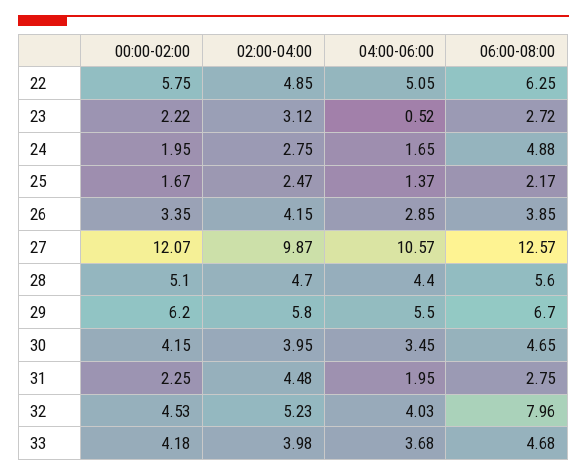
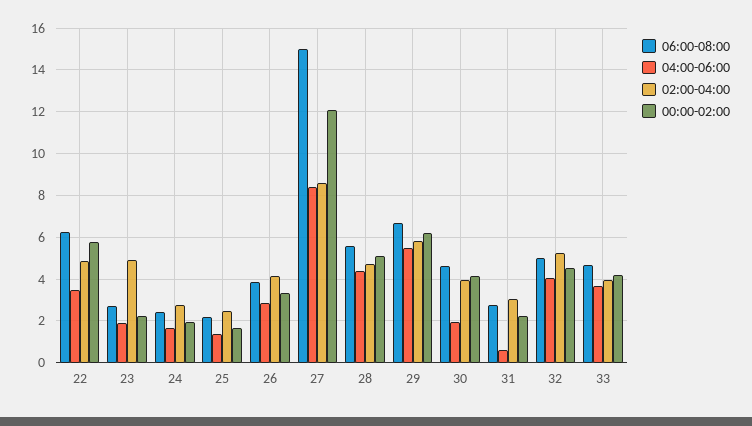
  {
    "00:00-02:00": {
      "22": 5.75,
      "23": 2.22,
      "24": 1.95,
      "25": 1.67,
      "26": 3.35,
      "27": 12.07,
      "28": 5.1,
      "29": 6.2,
      "30": 4.15,
      "31": 2.25,
      "32": 4.53,
      "33": 4.18
    },
    "02:00-04:00": {
      "22": 4.85,
-     "23": 3.12,
+     "23": 5,
      "24": 2.75,
      "25": 2.47,
      "26": 4.15,
-     "27": 9.87,
+     "27": 8.5,
      "28": 4.7,
      "29": 5.8,
      "30": 3.95,
-     "31": 4.48,
+     "31": 3,
      "32": 5.23,
      "33": 3.98
    },
    "04:00-06:00": {
-     "22": 5.05,
+     "22": 3.5,
-     "23": 0.52,
+     "23": 2,
      "24": 1.65,
      "25": 1.37,
      "26": 2.85,
-     "27": 10.57,
+     "27": 8.5,
      "28": 4.4,
      "29": 5.5,
-     "30": 3.45,
+     "30": 2,
-     "31": 1.95,
+     "31": 0.5,
      "32": 4.03,
      "33": 3.68
    },
    "06:00-08:00": {
      "22": 6.25,
      "23": 2.72,
-     "24": 4.88,
+     "24": 2.5,
      "25": 2.17,
      "26": 3.85,
-     "27": 12.57,
+     "27": 15,
      "28": 5.6,
      "29": 6.7,
      "30": 4.65,
      "31": 2.75,
-     "32": 7.96,
+     "32": 5,
      "33": 4.68
    }
  }

